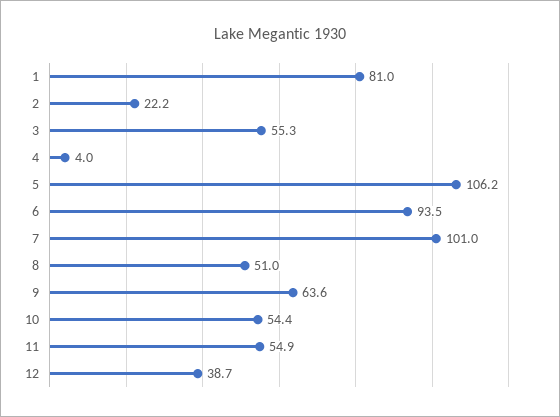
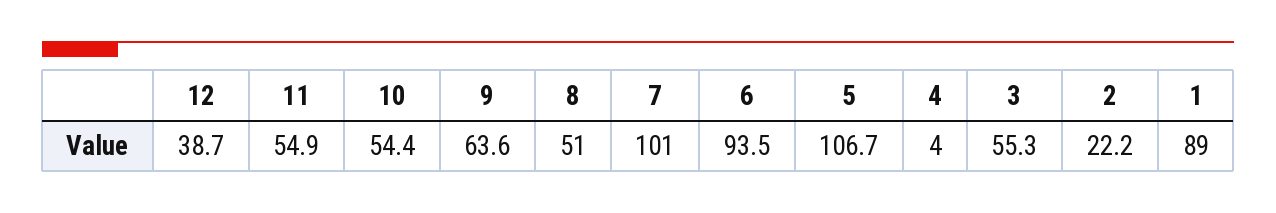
  {
-   "1": 81,
+   "1": 89,
    "2": 22.2,
    "3": 55.3,
    "4": 4,
-   "5": 106.2,
+   "5": 106.7,
    "6": 93.5,
    "7": 101,
    "8": 51,
    "9": 63.6,
    "10": 54.4,
    "11": 54.9,
    "12": 38.7
  }

